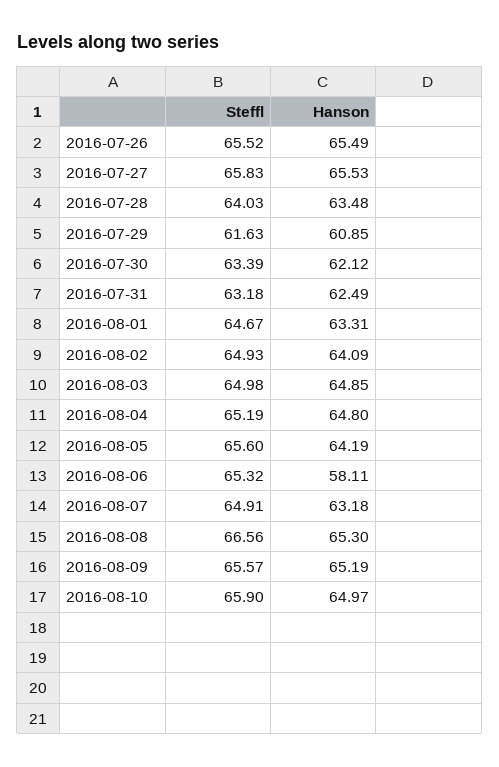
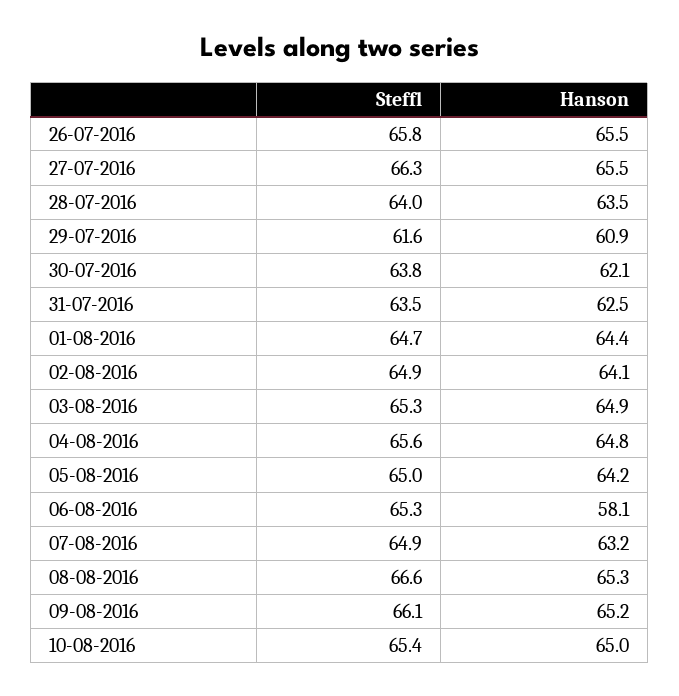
  {
    "Steffl": {
-     "2016-07-26": 65.52,
+     "2016-07-26": 65.8,
-     "2016-07-27": 65.83,
+     "2016-07-27": 66.3,
      "2016-07-28": 64.03,
      "2016-07-29": 61.63,
-     "2016-07-30": 63.39,
+     "2016-07-30": 63.8,
-     "2016-07-31": 63.18,
+     "2016-07-31": 63.5,
      "2016-08-01": 64.67,
      "2016-08-02": 64.93,
-     "2016-08-03": 64.98,
+     "2016-08-03": 65.3,
-     "2016-08-04": 65.19,
+     "2016-08-04": 65.6,
-     "2016-08-05": 65.6,
+     "2016-08-05": 65,
      "2016-08-06": 65.32,
      "2016-08-07": 64.91,
      "2016-08-08": 66.56,
-     "2016-08-09": 65.57,
+     "2016-08-09": 66.1,
-     "2016-08-10": 65.9
+     "2016-08-10": 65.4
    },
    "Hanson": {
      "2016-07-26": 65.49,
      "2016-07-27": 65.53,
      "2016-07-28": 63.48,
      "2016-07-29": 60.85,
      "2016-07-30": 62.12,
      "2016-07-31": 62.49,
-     "2016-08-01": 63.31,
+     "2016-08-01": 64.4,
      "2016-08-02": 64.09,
      "2016-08-03": 64.85,
      "2016-08-04": 64.8,
      "2016-08-05": 64.19,
      "2016-08-06": 58.11,
      "2016-08-07": 63.18,
      "2016-08-08": 65.3,
      "2016-08-09": 65.19,
      "2016-08-10": 64.97
    }
  }

